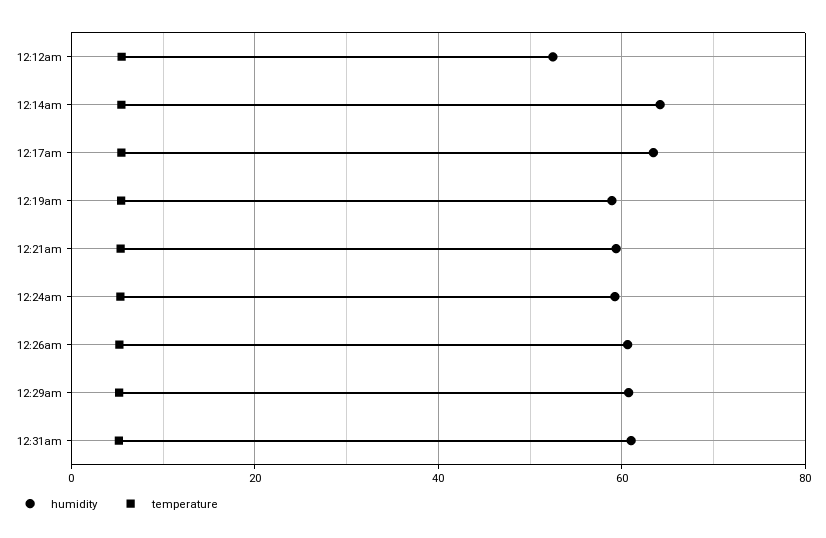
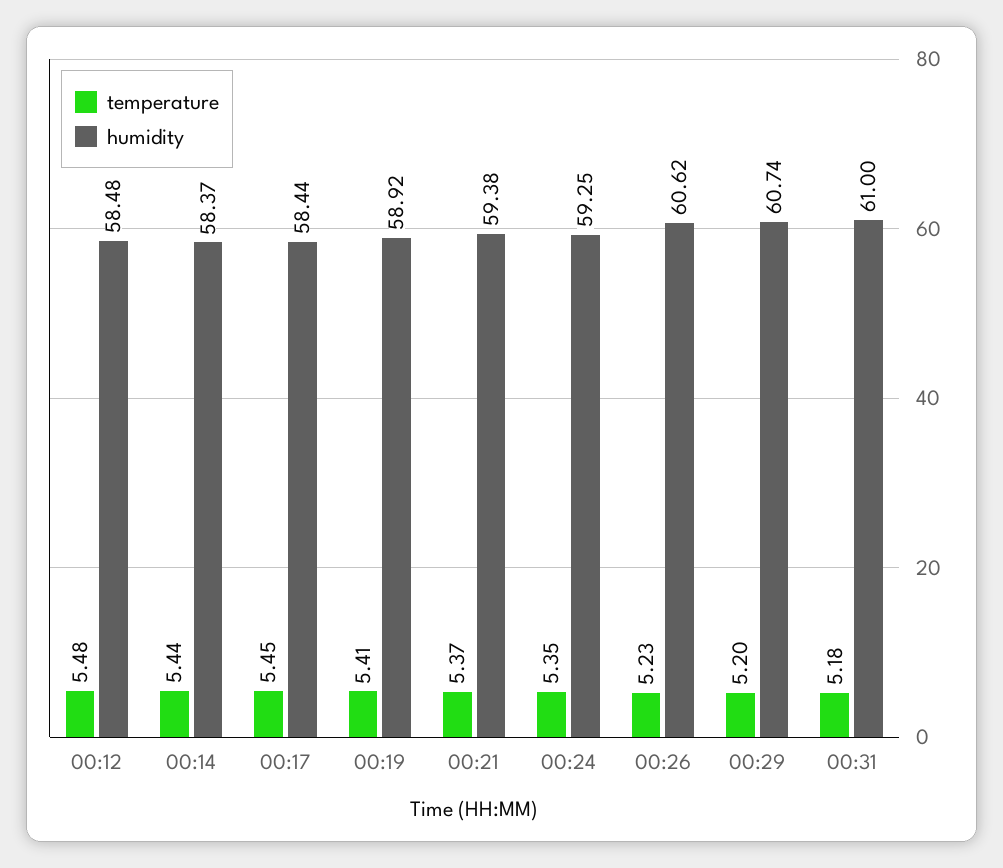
  {
    "humidity": {
-     "12:12am": 52,
+     "12:12am": 58.48,
-     "12:14am": 64,
+     "12:14am": 58.37,
-     "12:17am": 64,
+     "12:17am": 58.44,
      "12:19am": 58.92,
      "12:21am": 59.38,
      "12:24am": 59.25,
      "12:26am": 60.62,
      "12:29am": 60.74,
      "12:31am": 61
    },
    "temperature": {
      "12:12am": 5.48,
      "12:14am": 5.44,
      "12:17am": 5.45,
      "12:19am": 5.41,
      "12:21am": 5.37,
      "12:24am": 5.35,
      "12:26am": 5.23,
      "12:29am": 5.2,
      "12:31am": 5.18
    }
  }

